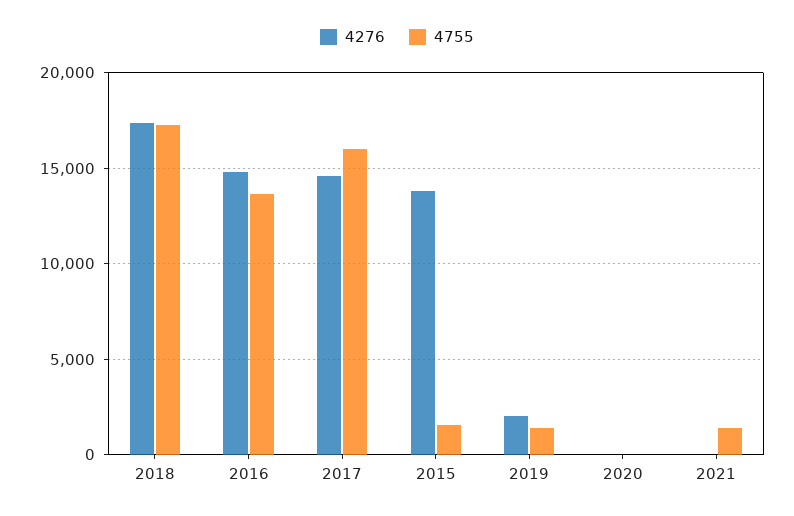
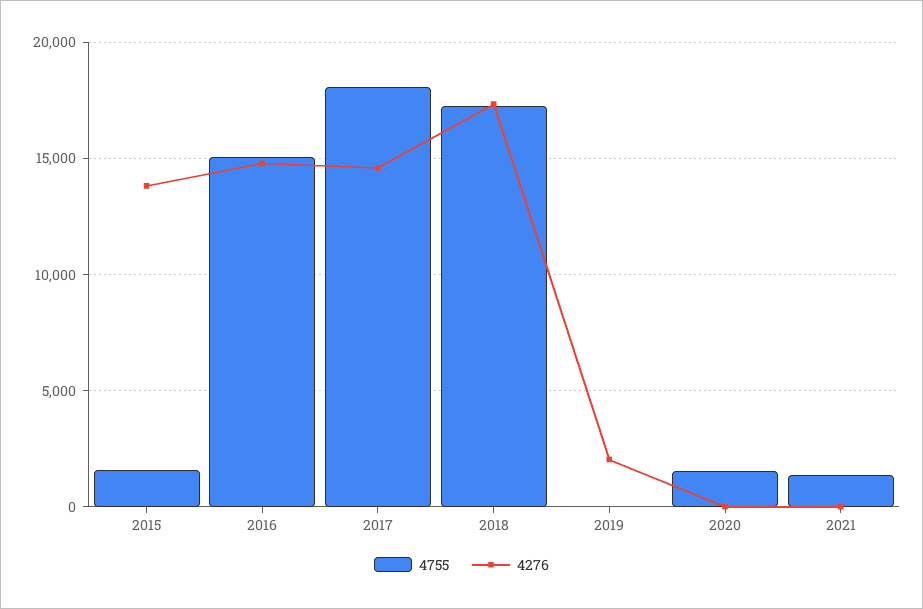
  {
    "4276": {
      "2018": 17500,
      "2016": 15000,
      "2017": 14500,
      "2015": 14000,
      "2019": 2000,
      "2020": 0,
      "2021": 0
    },
    "4755": {
      "2018": 17000,
-     "2016": 13500,
+     "2016": 15000,
-     "2017": 16000,
+     "2017": 18000,
      "2015": 1500,
-     "2019": 1500,
+     "2019": 0,
-     "2020": 0,
+     "2020": 1500,
      "2021": 1500
    }
  }

